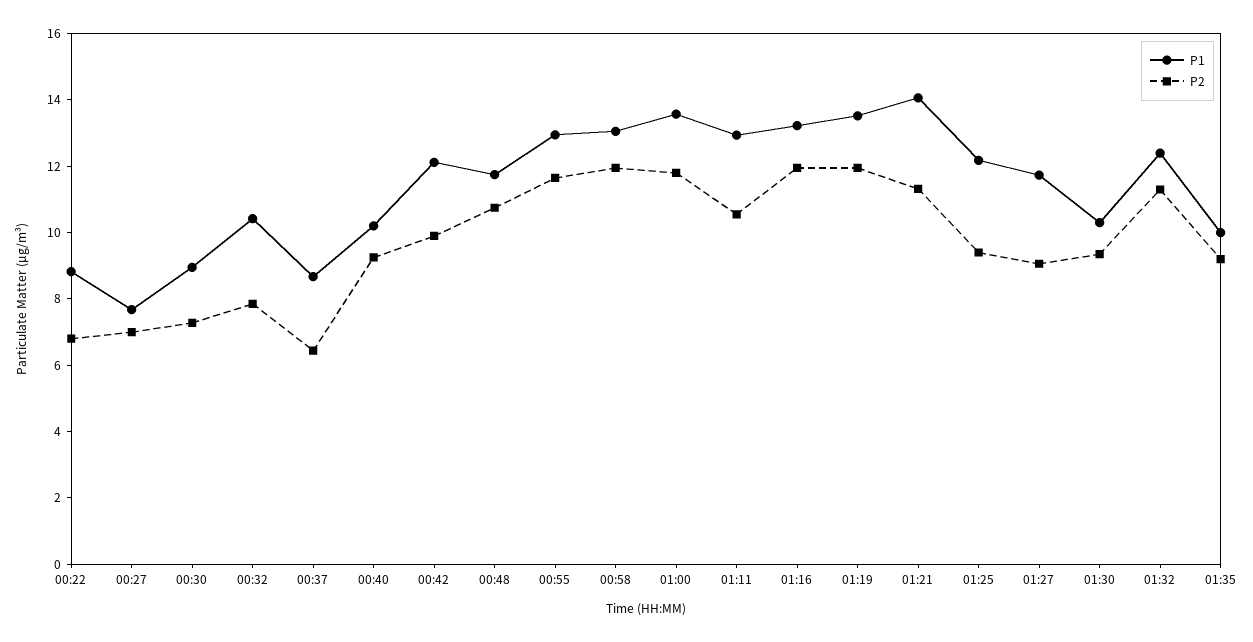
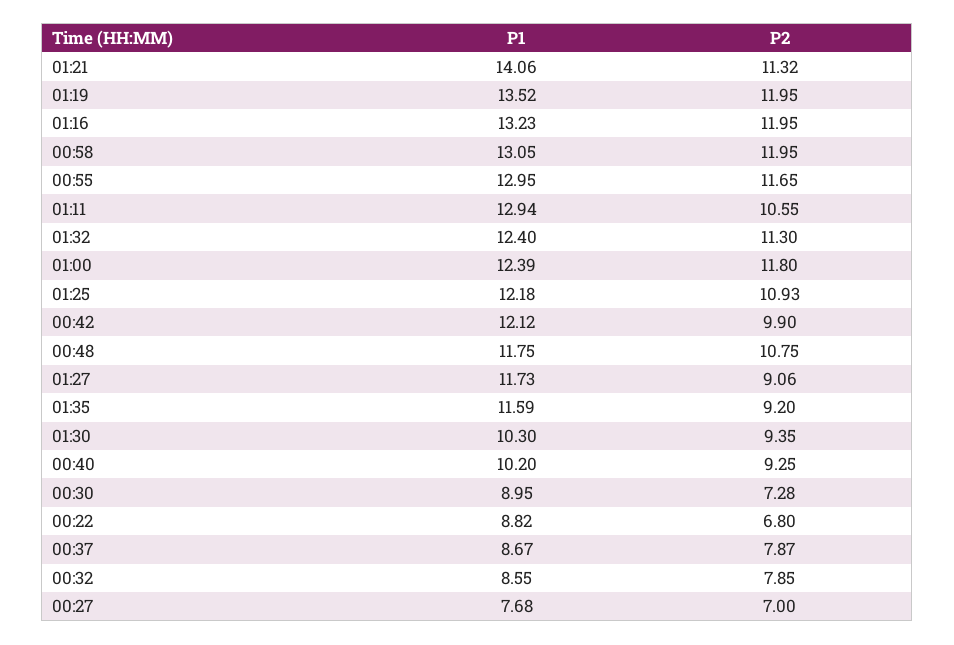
  {
    "P1": {
      "00:22": 8.82,
      "00:27": 7.68,
      "00:30": 8.95,
-     "00:32": 10.5,
+     "00:32": 8.55,
      "00:37": 8.67,
      "00:40": 10.2,
      "00:42": 12.12,
      "00:48": 11.75,
      "00:55": 12.95,
      "00:58": 13.05,
-     "01:00": 13.5,
+     "01:00": 12.39,
      "01:11": 12.94,
      "01:16": 13.23,
      "01:19": 13.52,
      "01:21": 14.06,
      "01:25": 12.18,
      "01:27": 11.73,
      "01:30": 10.3,
      "01:32": 12.4,
-     "01:35": 10
+     "01:35": 11.59
    },
    "P2": {
      "00:22": 6.8,
      "00:27": 7,
      "00:30": 7.28,
      "00:32": 7.85,
-     "00:37": 6.5,
+     "00:37": 7.87,
      "00:40": 9.25,
      "00:42": 9.9,
      "00:48": 10.75,
      "00:55": 11.65,
      "00:58": 11.95,
      "01:00": 11.8,
      "01:11": 10.55,
      "01:16": 11.95,
      "01:19": 11.95,
      "01:21": 11.32,
-     "01:25": 9.5,
+     "01:25": 10.93,
      "01:27": 9.06,
      "01:30": 9.35,
      "01:32": 11.3,
      "01:35": 9.2
    }
  }

